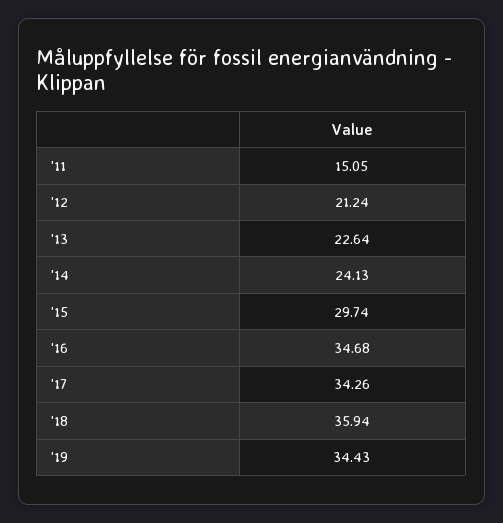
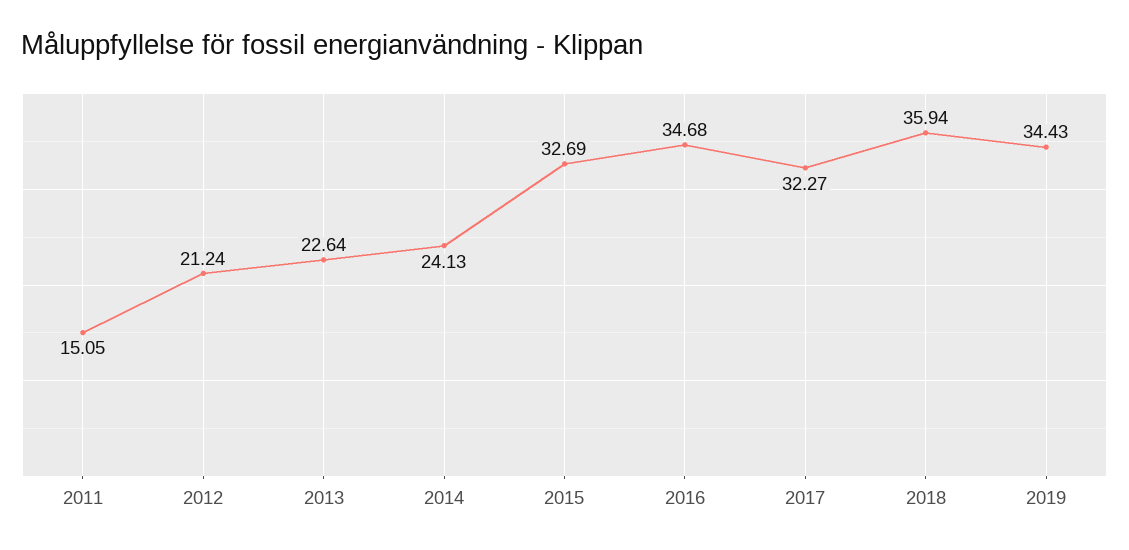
  {
    "'11": 15.05,
    "'12": 21.24,
    "'13": 22.64,
    "'14": 24.13,
-   "'15": 29.74,
+   "'15": 32.69,
    "'16": 34.68,
-   "'17": 34.26,
+   "'17": 32.27,
    "'18": 35.94,
    "'19": 34.43
  }

